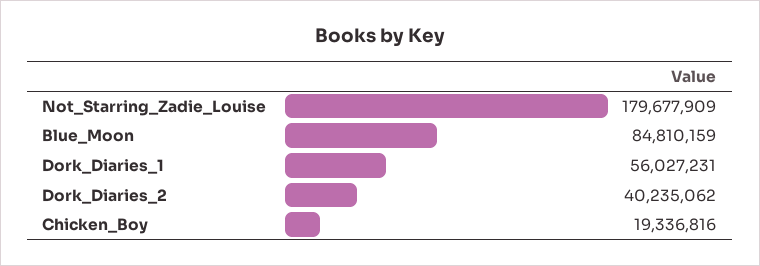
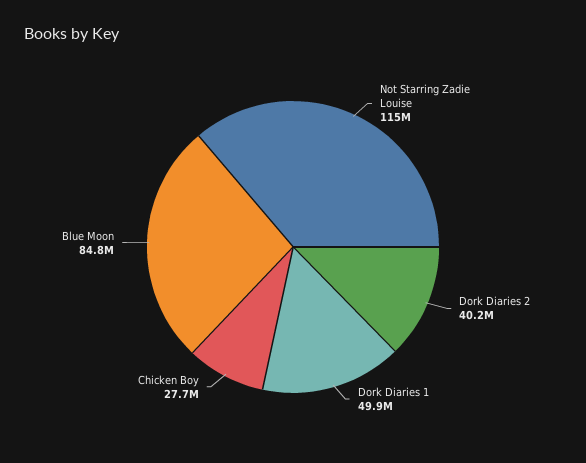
  {
-   "Not_Starring_Zadie_Louise": 179677909,
+   "Not_Starring_Zadie_Louise": 115000000,
    "Blue_Moon": 84810159,
-   "Dork_Diaries_1": 56027231,
+   "Dork_Diaries_1": 49900000,
    "Dork_Diaries_2": 40235062,
-   "Chicken_Boy": 19336816
+   "Chicken_Boy": 27700000
  }

